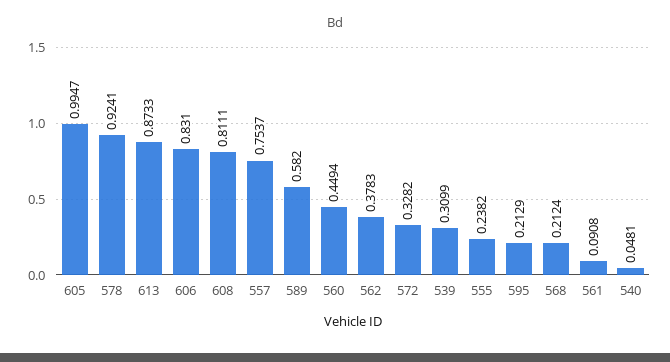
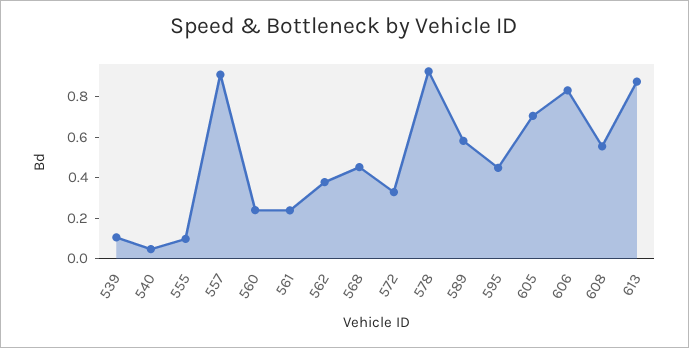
  {
-   "605": 0.9947,
+   "605": 0.7,
    "578": 0.9241,
    "613": 0.8733,
    "606": 0.831,
-   "608": 0.8111,
+   "608": 0.55,
-   "557": 0.7537,
+   "557": 0.9,
    "589": 0.582,
-   "560": 0.4494,
+   "560": 0.25,
    "562": 0.3783,
    "572": 0.3282,
-   "539": 0.3099,
+   "539": 0.1,
-   "555": 0.2382,
+   "555": 0.1,
-   "595": 0.2129,
+   "595": 0.45,
-   "568": 0.2124,
+   "568": 0.45,
-   "561": 0.0908,
+   "561": 0.25,
    "540": 0.0481
  }

